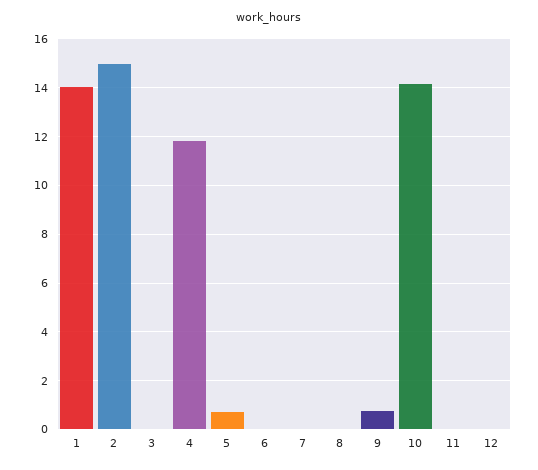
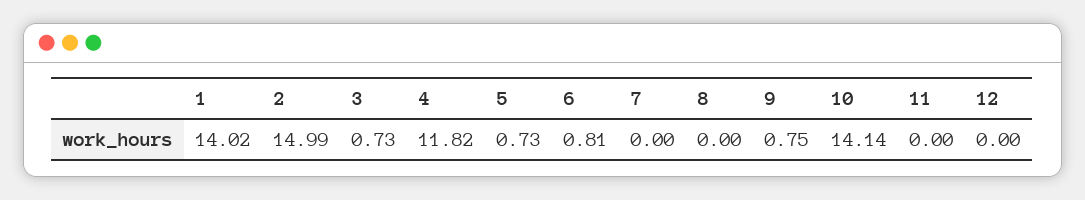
  {
    "1": 14.02,
    "2": 14.99,
-   "3": 0,
+   "3": 0.73,
    "4": 11.82,
    "5": 0.73,
-   "6": 0,
+   "6": 0.81,
    "7": 0,
    "8": 0,
    "9": 0.75,
    "10": 14.14,
    "11": 0,
    "12": 0
  }

